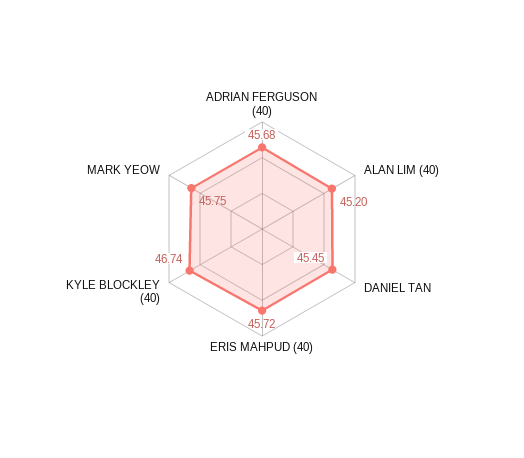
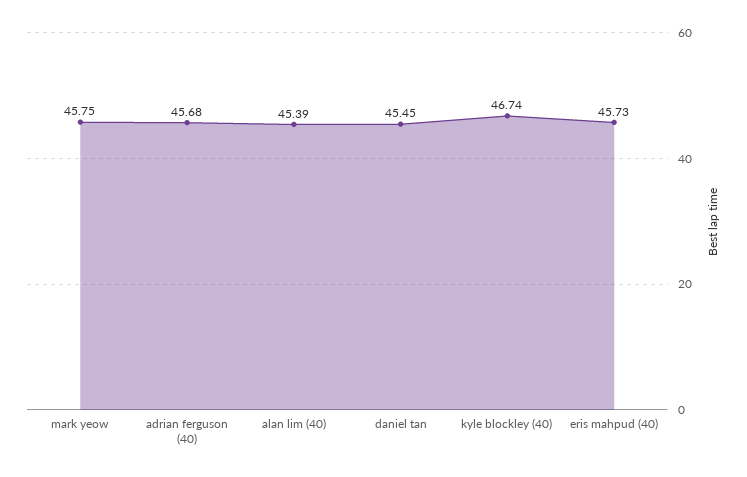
  {
    "ADRIAN FERGUSON (40)": 45.68,
-   "ALAN LIM (40)": 45.2,
+   "ALAN LIM (40)": 45.39,
    "DANIEL TAN": 45.45,
-   "ERIS MAHPUD (40)": 45.72,
+   "ERIS MAHPUD (40)": 45.73,
    "KYLE BLOCKLEY (40)": 46.74,
    "MARK YEOW": 45.75
  }

